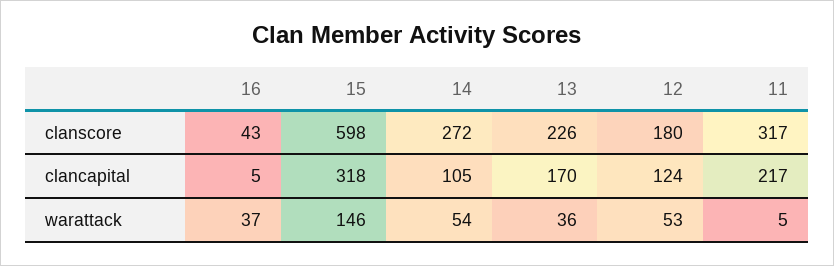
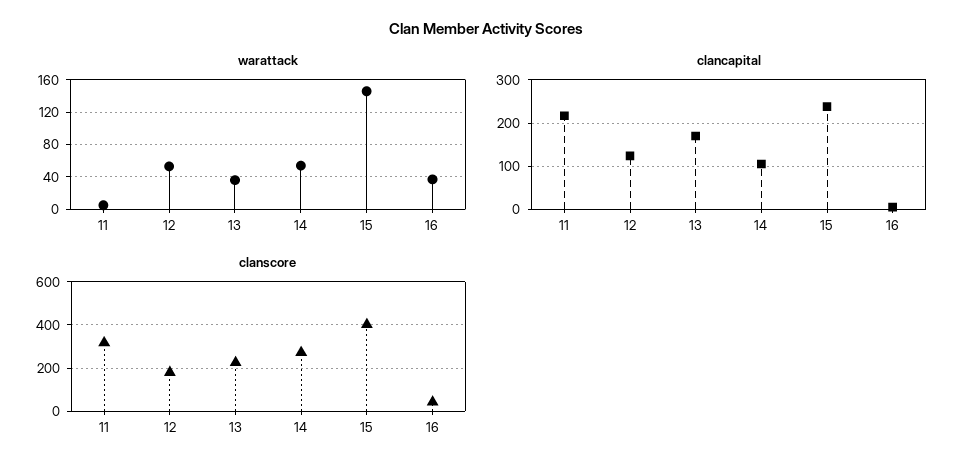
  {
    "clanscore": {
      "16": 43,
-     "15": 598,
+     "15": 400,
      "14": 272,
      "13": 226,
      "12": 180,
      "11": 317
    },
    "clancapital": {
      "16": 5,
-     "15": 318,
+     "15": 240,
      "14": 105,
      "13": 170,
      "12": 124,
      "11": 217
    },
    "warattack": {
      "16": 37,
      "15": 146,
      "14": 54,
      "13": 36,
      "12": 53,
      "11": 5
    }
  }

